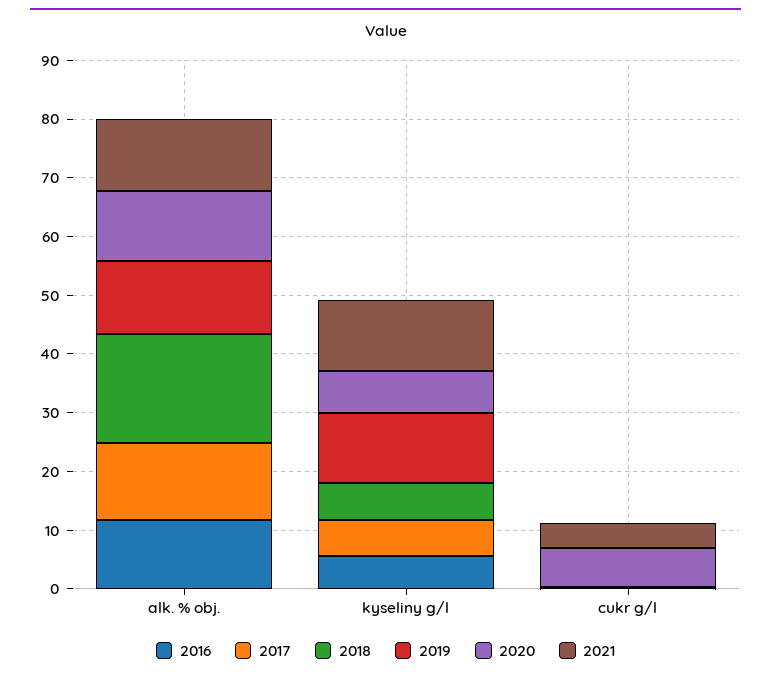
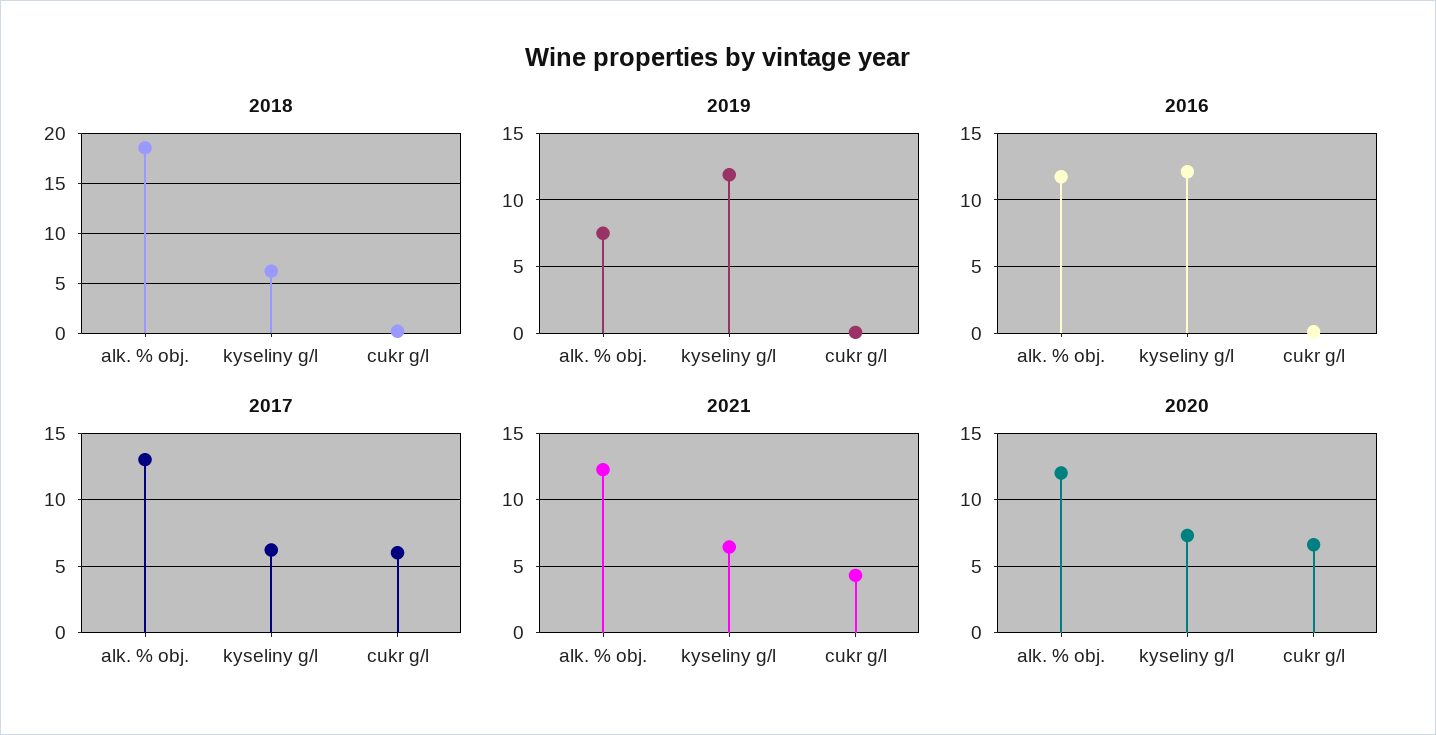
  {
    "2016": {
      "alk. % obj.": 12,
-     "kyseliny g/l": 6,
+     "kyseliny g/l": 12,
      "cukr g/l": 0
    },
    "2017": {
      "alk. % obj.": 13,
      "kyseliny g/l": 6,
-     "cukr g/l": 0
+     "cukr g/l": 6
    },
    "2018": {
      "alk. % obj.": 19,
      "kyseliny g/l": 6,
      "cukr g/l": 0
    },
    "2019": {
-     "alk. % obj.": 12,
+     "alk. % obj.": 7.5,
      "kyseliny g/l": 12,
      "cukr g/l": 0
    },
    "2020": {
      "alk. % obj.": 12,
      "kyseliny g/l": 7.5,
      "cukr g/l": 6.5
    },
    "2021": {
      "alk. % obj.": 12.5,
-     "kyseliny g/l": 12,
+     "kyseliny g/l": 6.5,
      "cukr g/l": 4.5
    }
  }

